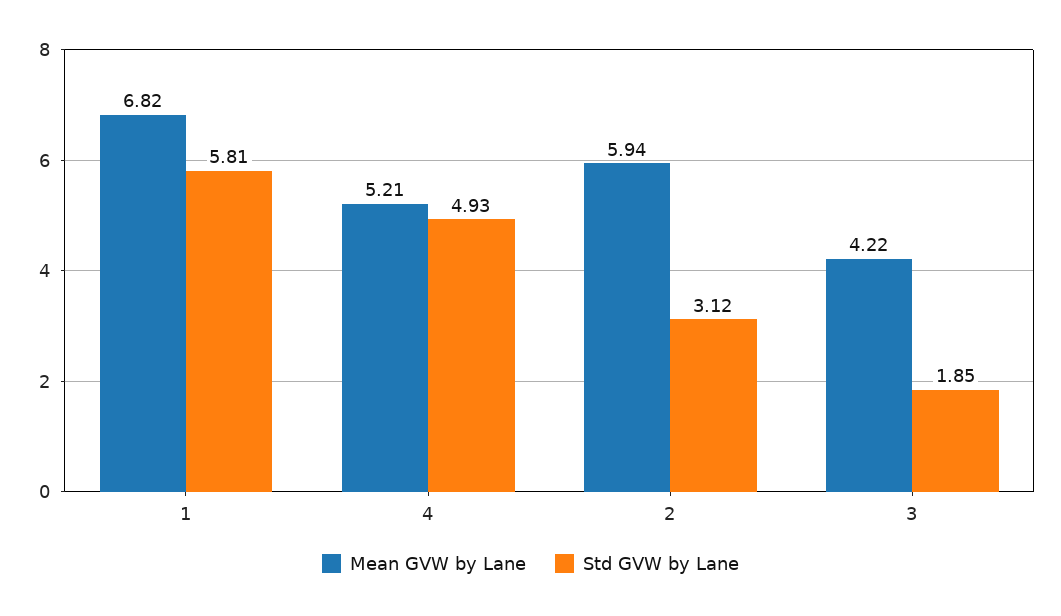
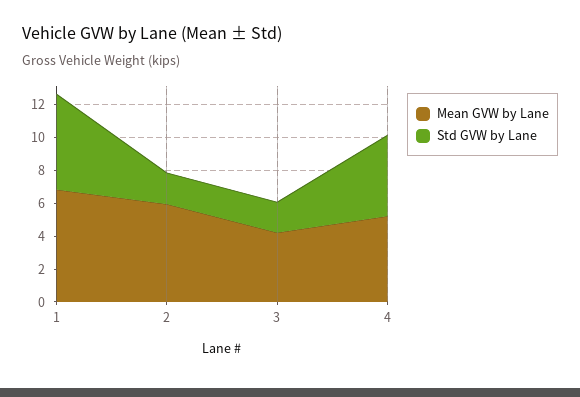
  {
    "Mean GVW by Lane": {
      "1": 6.82,
      "4": 5.21,
      "2": 5.94,
      "3": 4.22
    },
    "Std GVW by Lane": {
      "1": 5.81,
      "4": 4.93,
-     "2": 3.12,
+     "2": 2,
      "3": 1.85
    }
  }

